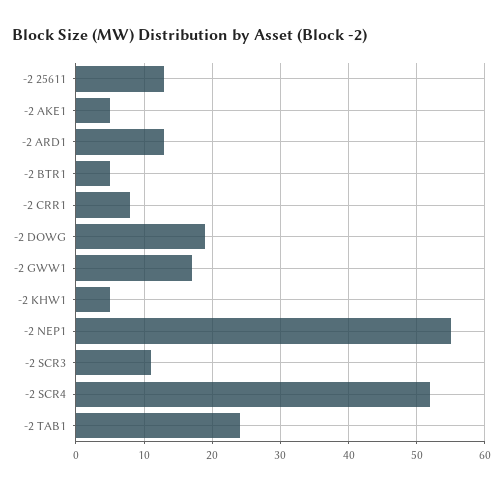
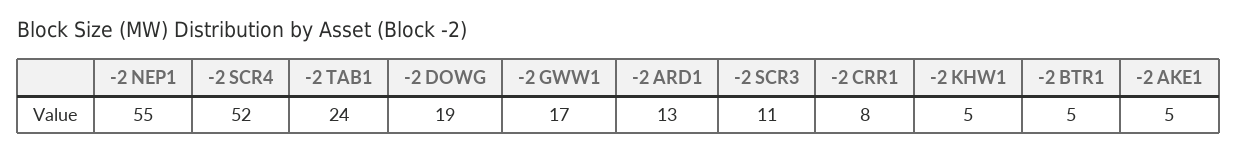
  {
-   "-2 25611": 13,
    "-2 AKE1": 5,
    "-2 ARD1": 13,
    "-2 BTR1": 5,
    "-2 CRR1": 8,
    "-2 DOWG": 19,
    "-2 GWW1": 17,
    "-2 KHW1": 5,
    "-2 NEP1": 55,
    "-2 SCR3": 11,
    "-2 SCR4": 52,
    "-2 TAB1": 24
  }

